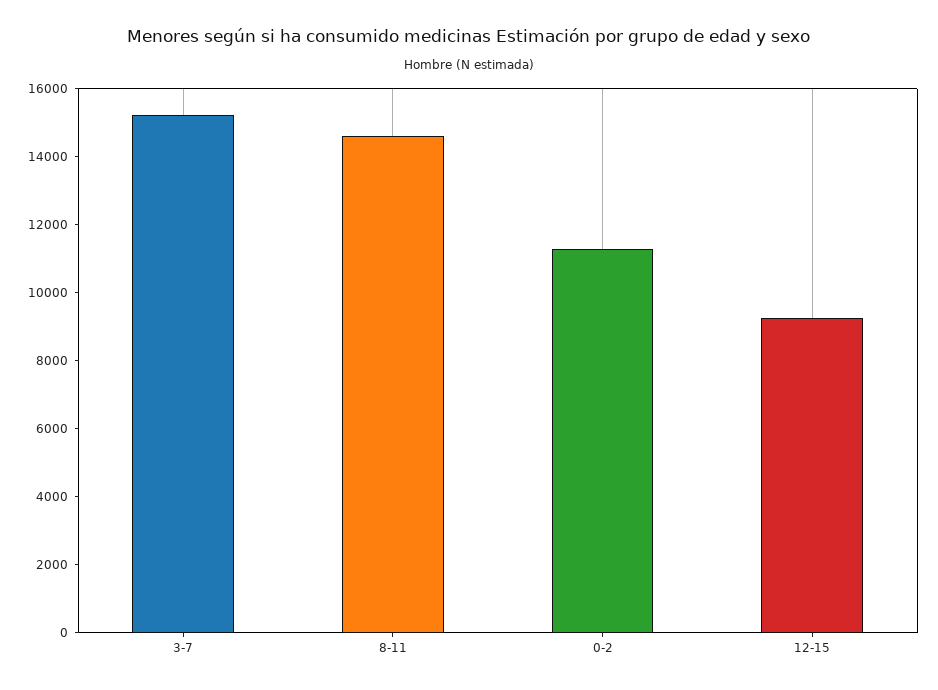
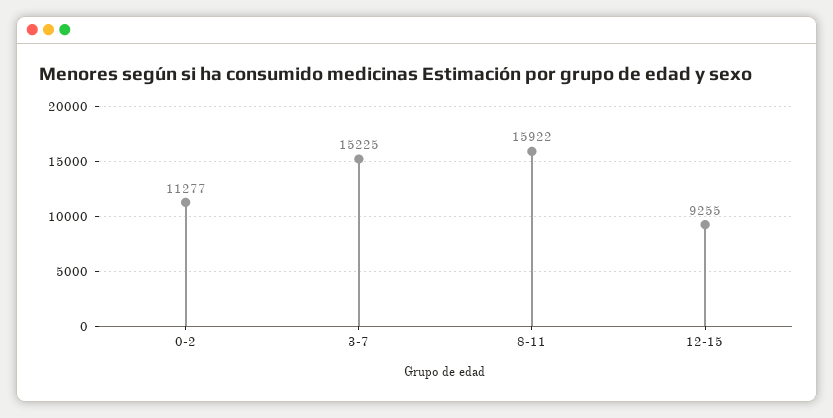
  {
    "3-7": 15225,
-   "8-11": 14500,
+   "8-11": 15922,
    "0-2": 11277,
    "12-15": 9255
  }

